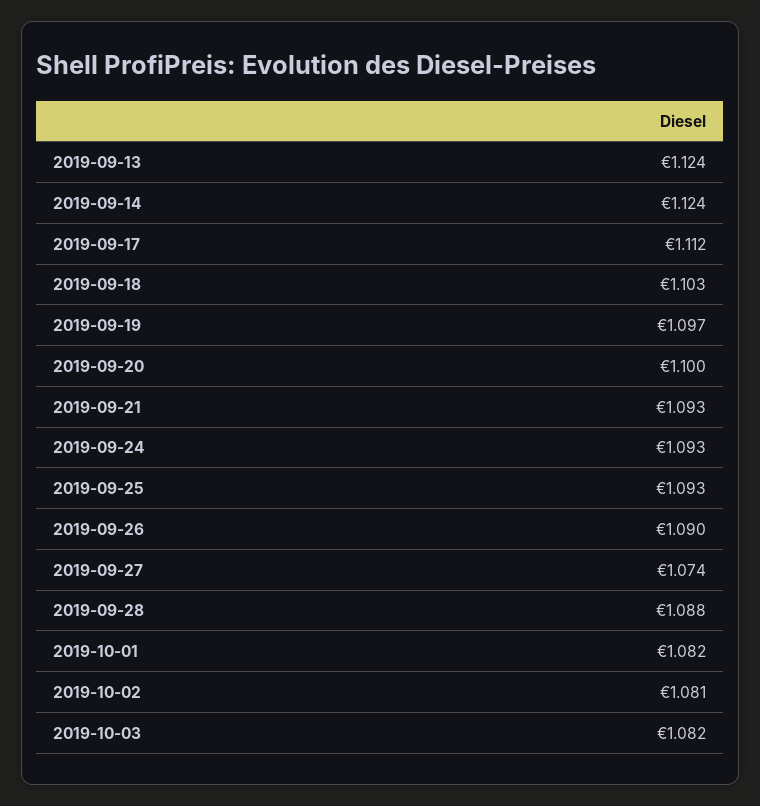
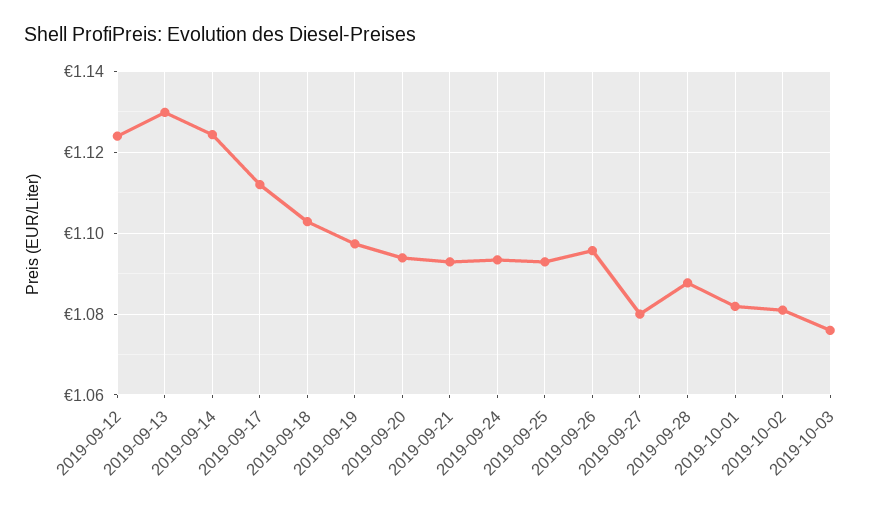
  {
-   "2019-09-13": 1.124,
+   "2019-09-13": 1.13,
    "2019-09-14": 1.124,
    "2019-09-17": 1.112,
    "2019-09-18": 1.103,
    "2019-09-19": 1.097,
-   "2019-09-20": 1.1,
+   "2019-09-20": 1.094,
    "2019-09-21": 1.093,
    "2019-09-24": 1.093,
    "2019-09-25": 1.093,
-   "2019-09-26": 1.09,
+   "2019-09-26": 1.096,
-   "2019-09-27": 1.074,
+   "2019-09-27": 1.08,
    "2019-09-28": 1.088,
    "2019-10-01": 1.082,
    "2019-10-02": 1.081,
-   "2019-10-03": 1.082
+   "2019-10-03": 1.076,
+   "2019-09-12": 1.124
  }

